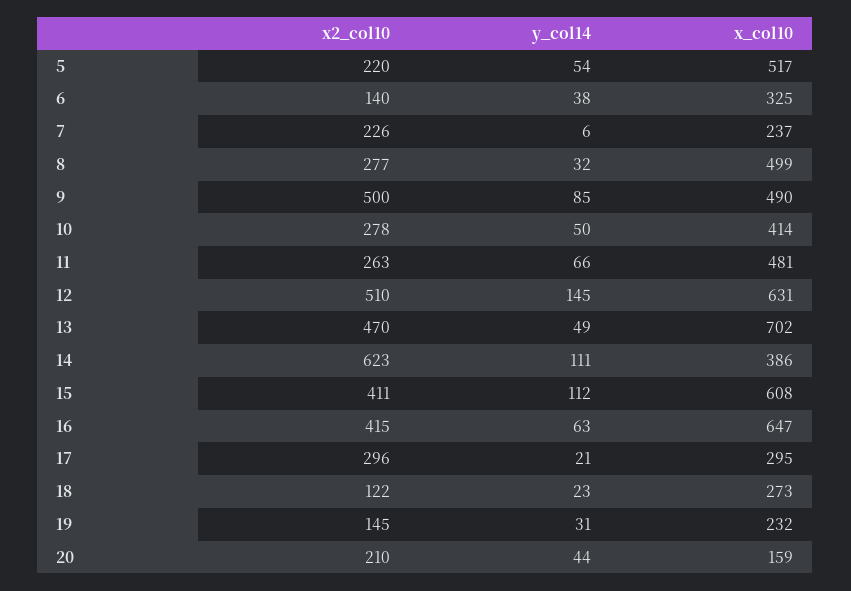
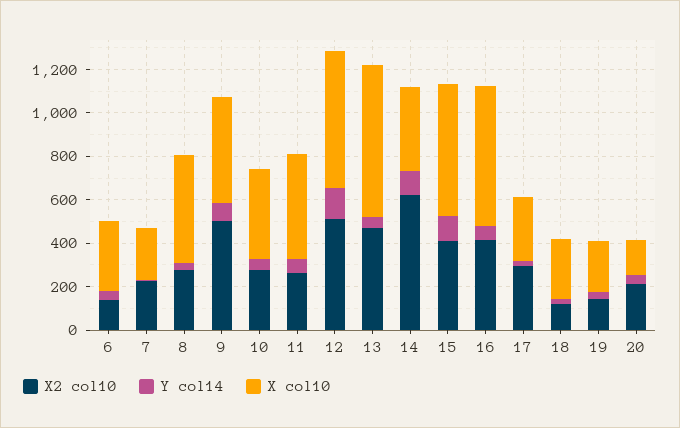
  {
    "x2_col10": {
-     "5": 220,
      "6": 140,
      "7": 226,
      "8": 277,
      "9": 500,
      "10": 278,
      "11": 263,
      "12": 510,
      "13": 470,
      "14": 623,
      "15": 411,
      "16": 415,
      "17": 296,
      "18": 122,
      "19": 145,
      "20": 210
    },
    "y_col14": {
-     "5": 54,
      "6": 38,
      "7": 6,
      "8": 32,
      "9": 85,
      "10": 50,
      "11": 66,
      "12": 145,
      "13": 49,
      "14": 111,
      "15": 112,
      "16": 63,
      "17": 21,
      "18": 23,
      "19": 31,
      "20": 44
    },
    "x_col10": {
-     "5": 517,
      "6": 325,
      "7": 237,
      "8": 499,
      "9": 490,
      "10": 414,
      "11": 481,
      "12": 631,
      "13": 702,
      "14": 386,
      "15": 608,
      "16": 647,
      "17": 295,
      "18": 273,
      "19": 232,
      "20": 159
    }
  }

